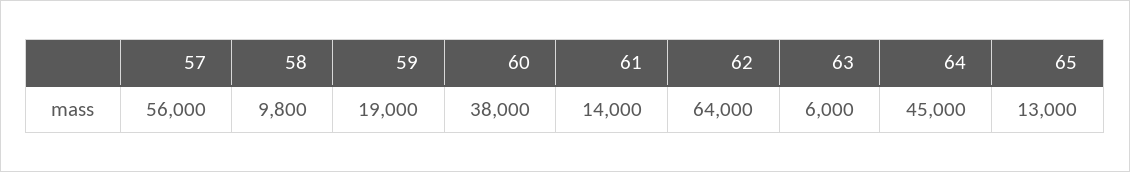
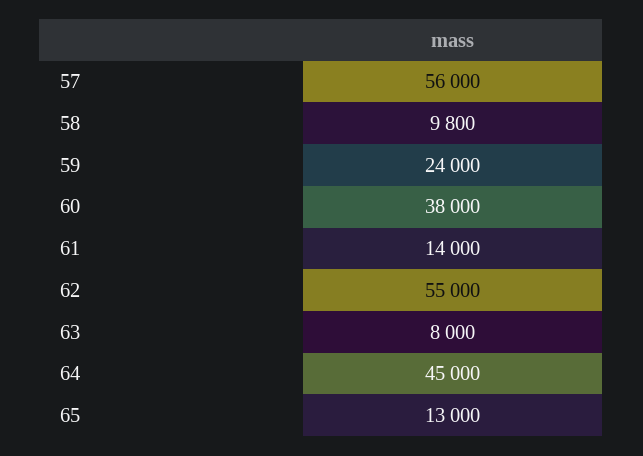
  {
    "57": 56000,
    "58": 9800,
-   "59": 19000,
+   "59": 24000,
    "60": 38000,
    "61": 14000,
-   "62": 64000,
+   "62": 55000,
-   "63": 6000,
+   "63": 8000,
    "64": 45000,
    "65": 13000
  }

